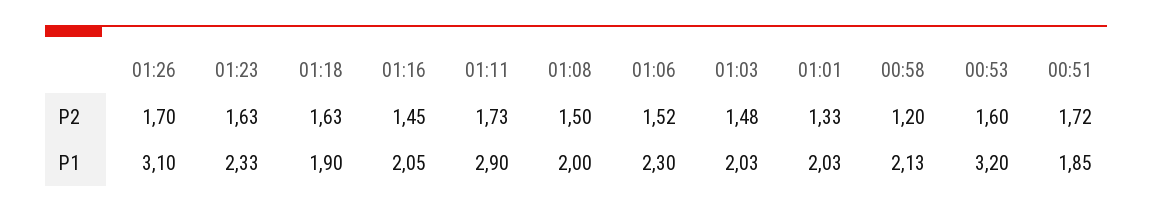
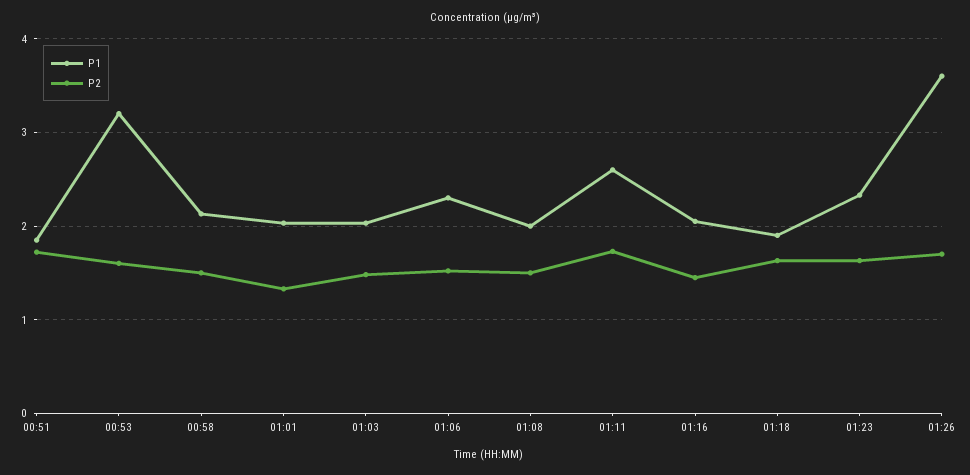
  {
    "P2": {
      "01:26": 1.7,
      "01:23": 1.63,
      "01:18": 1.63,
      "01:16": 1.45,
      "01:11": 1.73,
      "01:08": 1.5,
      "01:06": 1.52,
      "01:03": 1.48,
      "01:01": 1.33,
-     "00:58": 1.2,
+     "00:58": 1.5,
      "00:53": 1.6,
      "00:51": 1.72
    },
    "P1": {
-     "01:26": 3.1,
+     "01:26": 3.6,
      "01:23": 2.33,
      "01:18": 1.9,
      "01:16": 2.05,
-     "01:11": 2.9,
+     "01:11": 2.6,
      "01:08": 2,
      "01:06": 2.3,
      "01:03": 2.03,
      "01:01": 2.03,
      "00:58": 2.13,
      "00:53": 3.2,
      "00:51": 1.85
    }
  }

